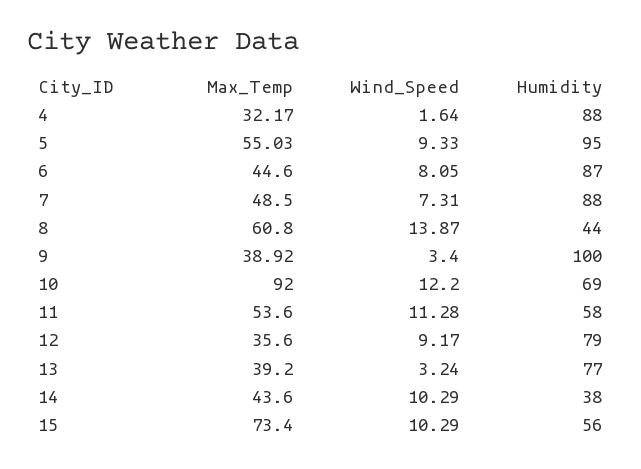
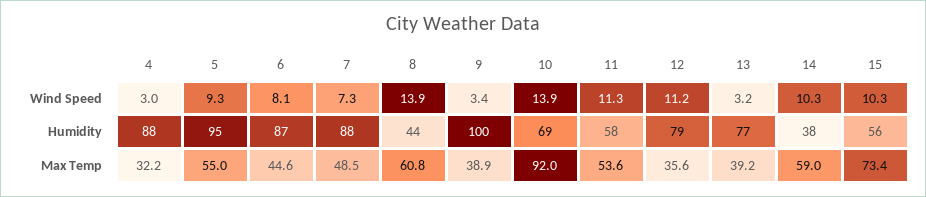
  {
    "Max_Temp": {
      "4": 32.17,
      "5": 55.03,
      "6": 44.6,
      "7": 48.5,
      "8": 60.8,
      "9": 38.92,
      "10": 92,
      "11": 53.6,
      "12": 35.6,
      "13": 39.2,
-     "14": 43.6,
+     "14": 59,
      "15": 73.4
    },
    "Wind_Speed": {
-     "4": 1.64,
+     "4": 3,
      "5": 9.33,
      "6": 8.05,
      "7": 7.31,
      "8": 13.87,
      "9": 3.4,
-     "10": 12.2,
+     "10": 13.9,
      "11": 11.28,
-     "12": 9.17,
+     "12": 11.2,
      "13": 3.24,
      "14": 10.29,
      "15": 10.29
    },
    "Humidity": {
      "4": 88,
      "5": 95,
      "6": 87,
      "7": 88,
      "8": 44,
      "9": 100,
      "10": 69,
      "11": 58,
      "12": 79,
      "13": 77,
      "14": 38,
      "15": 56
    }
  }

